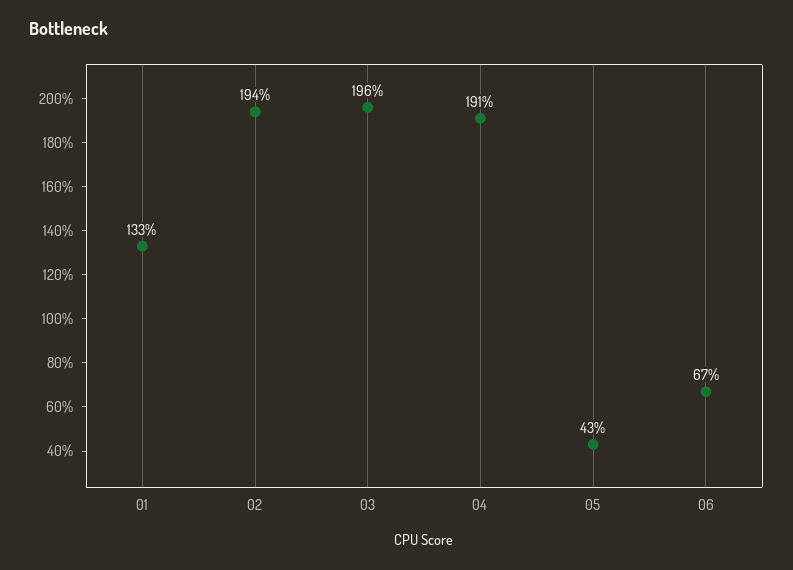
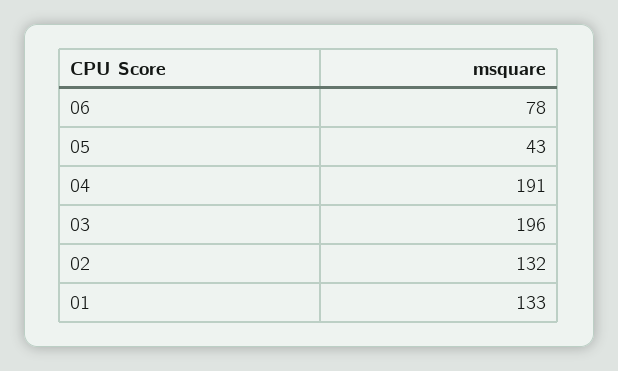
  {
    "01": 133,
-   "02": 194,
+   "02": 132,
    "03": 196,
    "04": 191,
    "05": 43,
-   "06": 67
+   "06": 78
  }

